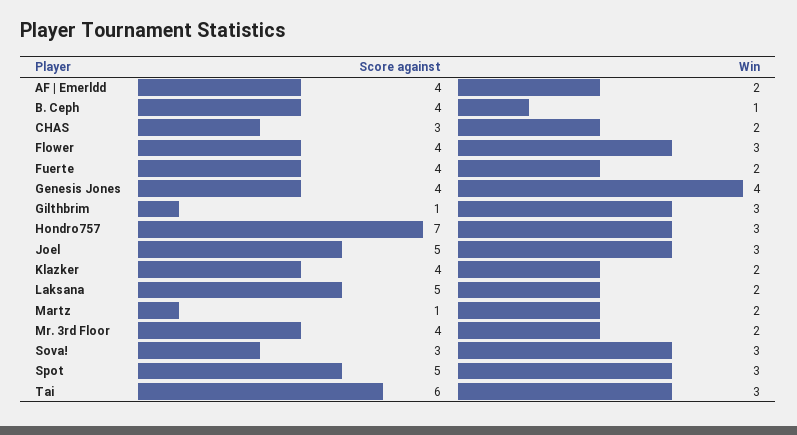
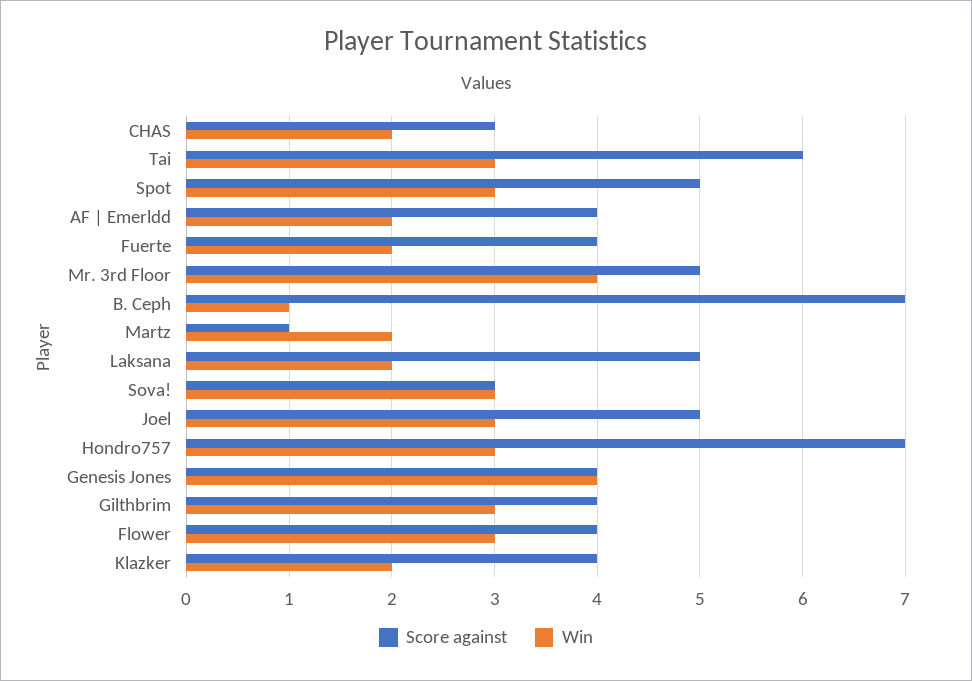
  {
    "Score against": {
      "AF | Emerldd": 4,
-     "B. Ceph": 4,
+     "B. Ceph": 7,
      "CHAS": 3,
      "Flower": 4,
      "Fuerte": 4,
      "Genesis Jones": 4,
-     "Gilthbrim": 1,
+     "Gilthbrim": 4,
      "Hondro757": 7,
      "Joel": 5,
      "Klazker": 4,
      "Laksana": 5,
      "Martz": 1,
-     "Mr. 3rd Floor": 4,
+     "Mr. 3rd Floor": 5,
      "Sova!": 3,
      "Spot": 5,
      "Tai": 6
    },
    "Win": {
      "AF | Emerldd": 2,
      "B. Ceph": 1,
      "CHAS": 2,
      "Flower": 3,
      "Fuerte": 2,
      "Genesis Jones": 4,
      "Gilthbrim": 3,
      "Hondro757": 3,
      "Joel": 3,
      "Klazker": 2,
      "Laksana": 2,
      "Martz": 2,
-     "Mr. 3rd Floor": 2,
+     "Mr. 3rd Floor": 4,
      "Sova!": 3,
      "Spot": 3,
      "Tai": 3
    }
  }

